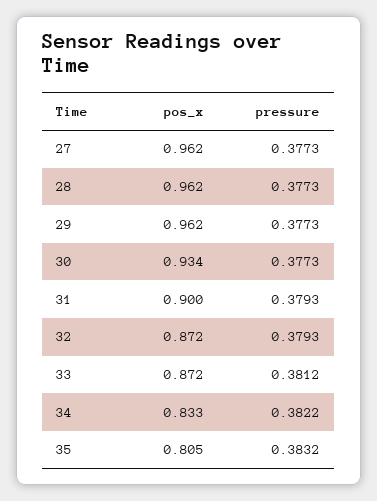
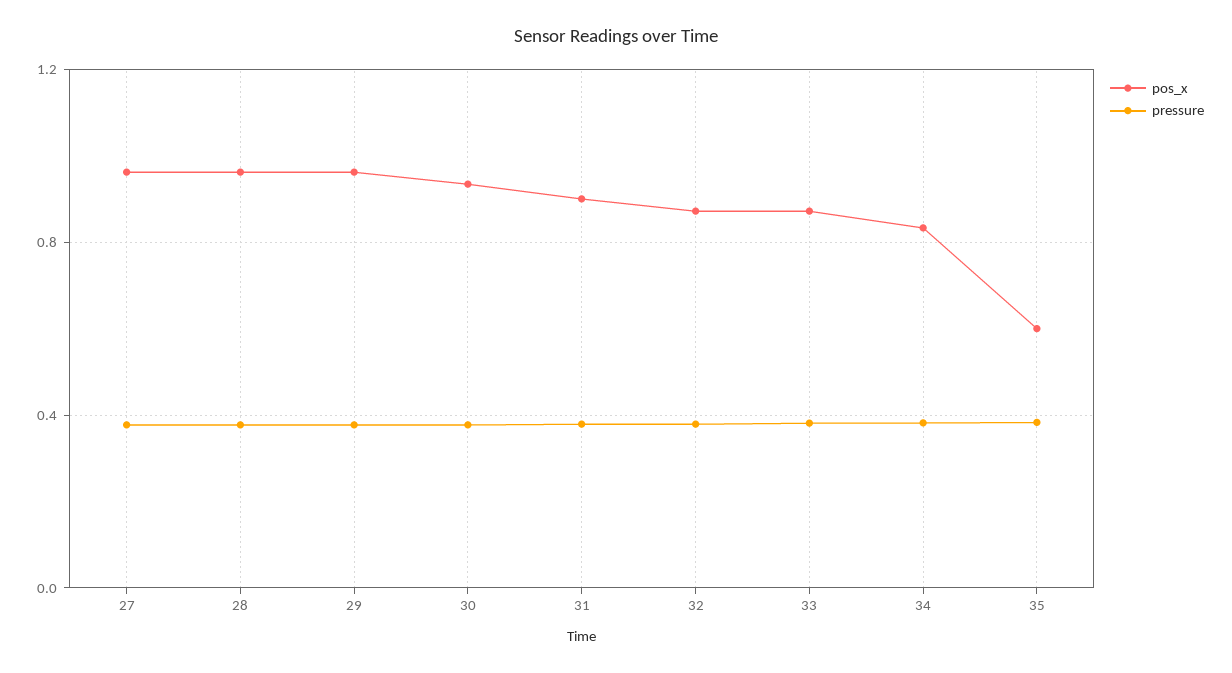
  {
    "pos_x": {
      "27": 0.962,
      "28": 0.962,
      "29": 0.962,
      "30": 0.934,
      "31": 0.9,
      "32": 0.872,
      "33": 0.872,
      "34": 0.833,
-     "35": 0.805
+     "35": 0.6
    },
    "pressure": {
      "27": 0.3773,
      "28": 0.3773,
      "29": 0.3773,
      "30": 0.3773,
      "31": 0.3793,
      "32": 0.3793,
      "33": 0.3812,
      "34": 0.3822,
      "35": 0.3832
    }
  }

